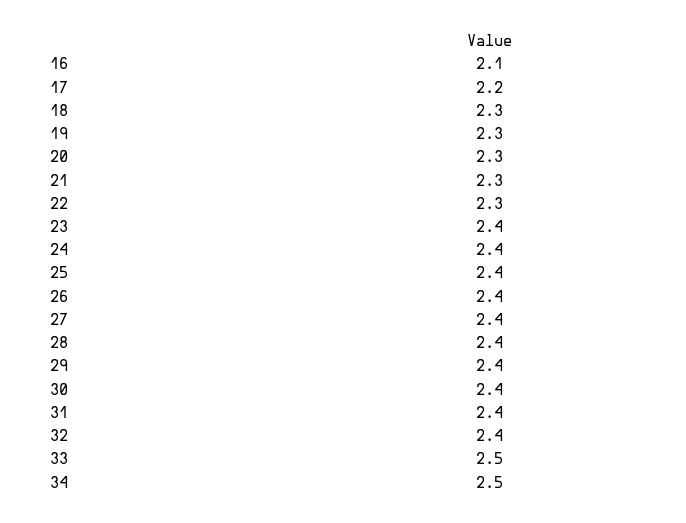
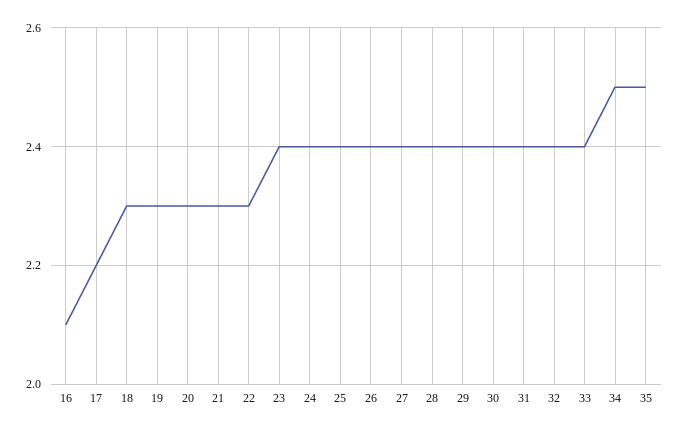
  {
    "16": 2.1,
    "17": 2.2,
    "18": 2.3,
    "19": 2.3,
    "20": 2.3,
    "21": 2.3,
    "22": 2.3,
    "23": 2.4,
    "24": 2.4,
    "25": 2.4,
    "26": 2.4,
    "27": 2.4,
    "28": 2.4,
    "29": 2.4,
    "30": 2.4,
    "31": 2.4,
    "32": 2.4,
-   "33": 2.5,
+   "33": 2.4,
-   "34": 2.5
+   "34": 2.5,
+   "35": 2.5
  }

